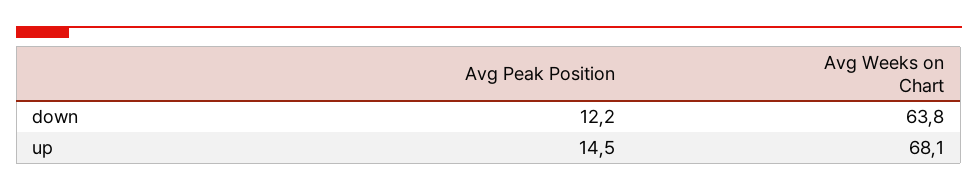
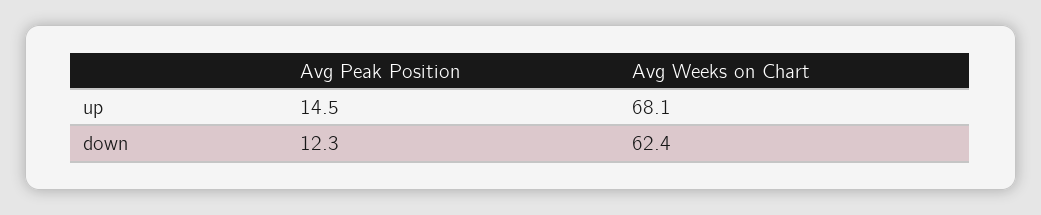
  {
    "Avg Peak Position": {
-     "down": 12.2,
+     "down": 12.3,
      "up": 14.5
    },
    "Avg Weeks on Chart": {
-     "down": 63.8,
+     "down": 62.4,
      "up": 68.1
    }
  }

